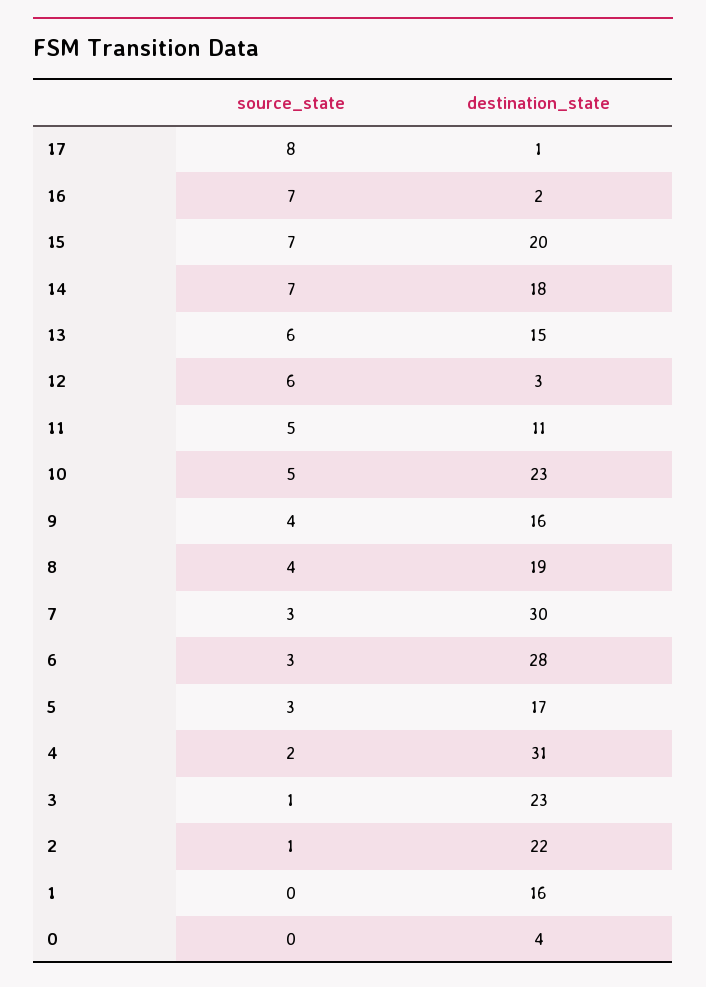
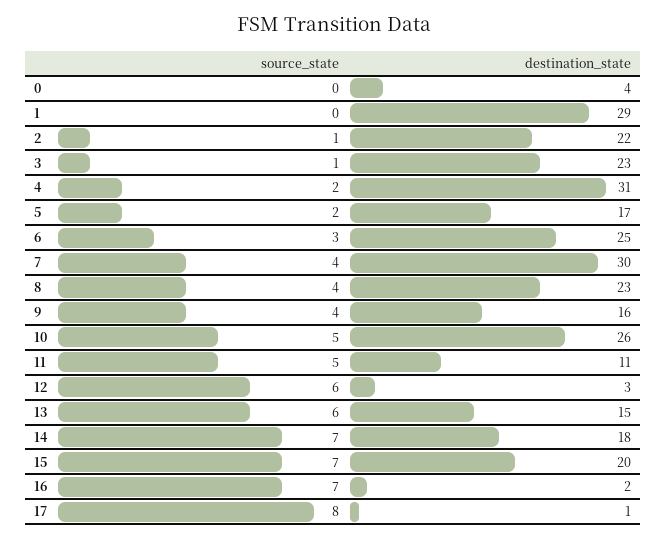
  {
    "source_state": {
      "17": 8,
      "16": 7,
      "15": 7,
      "14": 7,
      "13": 6,
      "12": 6,
      "11": 5,
      "10": 5,
      "9": 4,
      "8": 4,
-     "7": 3,
+     "7": 4,
      "6": 3,
-     "5": 3,
+     "5": 2,
      "4": 2,
      "3": 1,
      "2": 1,
      "1": 0,
      "0": 0
    },
    "destination_state": {
      "17": 1,
      "16": 2,
      "15": 20,
      "14": 18,
      "13": 15,
      "12": 3,
      "11": 11,
-     "10": 23,
+     "10": 26,
      "9": 16,
-     "8": 19,
+     "8": 23,
      "7": 30,
-     "6": 28,
+     "6": 25,
      "5": 17,
      "4": 31,
      "3": 23,
      "2": 22,
-     "1": 16,
+     "1": 29,
      "0": 4
    }
  }

